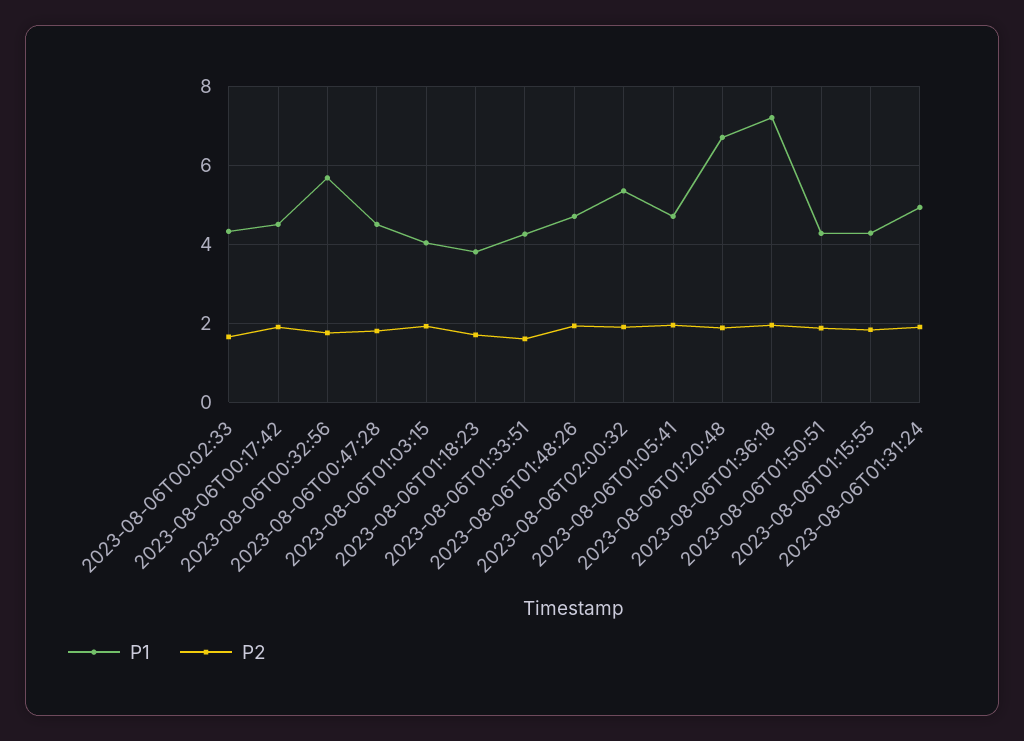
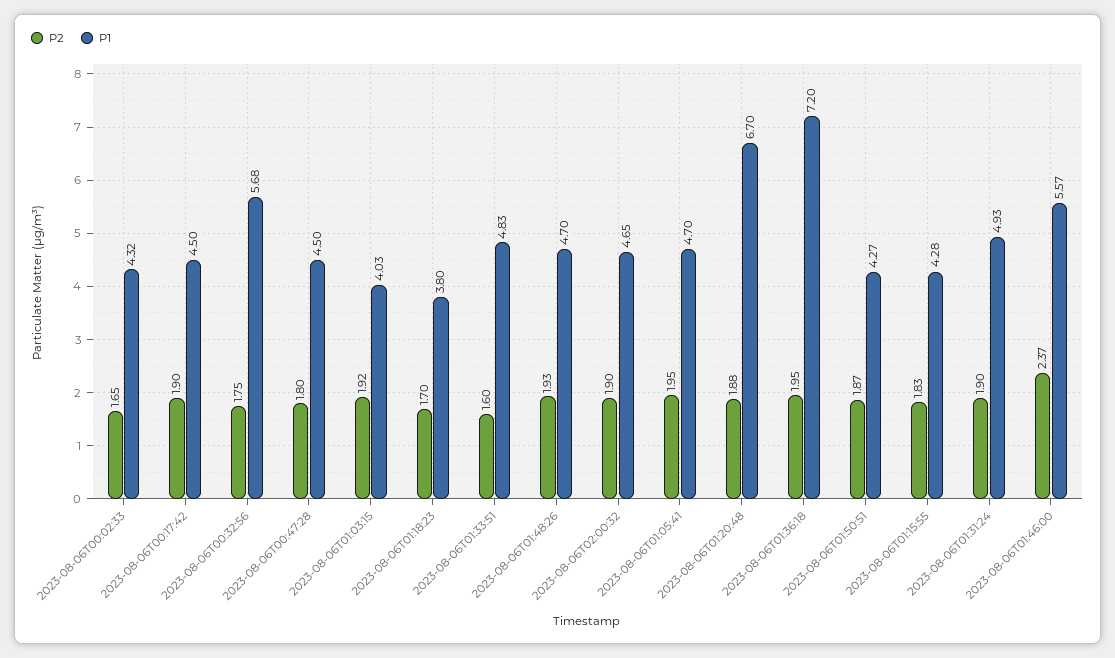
  {
    "P1": {
      "2023-08-06T00:02:33": 4.32,
      "2023-08-06T00:17:42": 4.5,
      "2023-08-06T00:32:56": 5.68,
      "2023-08-06T00:47:28": 4.5,
      "2023-08-06T01:03:15": 4.03,
      "2023-08-06T01:18:23": 3.8,
-     "2023-08-06T01:33:51": 4.2,
+     "2023-08-06T01:33:51": 4.83,
      "2023-08-06T01:48:26": 4.7,
-     "2023-08-06T02:00:32": 5.4,
+     "2023-08-06T02:00:32": 4.65,
      "2023-08-06T01:05:41": 4.7,
      "2023-08-06T01:20:48": 6.7,
      "2023-08-06T01:36:18": 7.2,
      "2023-08-06T01:50:51": 4.27,
      "2023-08-06T01:15:55": 4.28,
-     "2023-08-06T01:31:24": 4.93
+     "2023-08-06T01:31:24": 4.93,
+     "2023-08-06T01:46:00": 5.57
    },
    "P2": {
      "2023-08-06T00:02:33": 1.65,
      "2023-08-06T00:17:42": 1.9,
      "2023-08-06T00:32:56": 1.75,
      "2023-08-06T00:47:28": 1.8,
      "2023-08-06T01:03:15": 1.92,
      "2023-08-06T01:18:23": 1.7,
      "2023-08-06T01:33:51": 1.6,
      "2023-08-06T01:48:26": 1.93,
      "2023-08-06T02:00:32": 1.9,
      "2023-08-06T01:05:41": 1.95,
      "2023-08-06T01:20:48": 1.88,
      "2023-08-06T01:36:18": 1.95,
      "2023-08-06T01:50:51": 1.87,
      "2023-08-06T01:15:55": 1.83,
-     "2023-08-06T01:31:24": 1.9
+     "2023-08-06T01:31:24": 1.9,
+     "2023-08-06T01:46:00": 2.37
    }
  }

